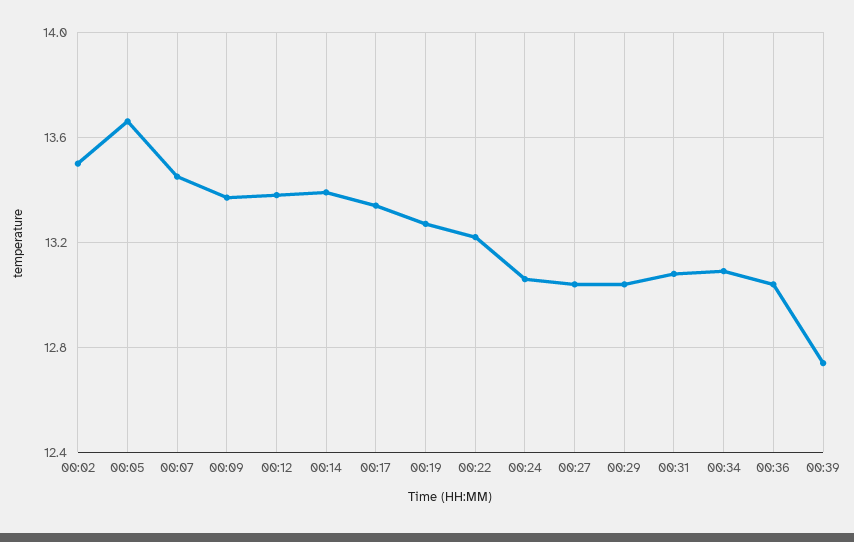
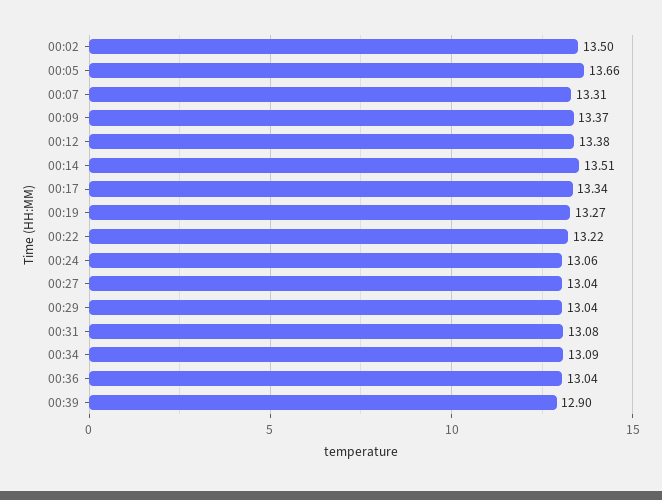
  {
    "00:02": 13.5,
    "00:05": 13.66,
-   "00:07": 13.45,
+   "00:07": 13.31,
    "00:09": 13.37,
    "00:12": 13.38,
-   "00:14": 13.4,
+   "00:14": 13.51,
    "00:17": 13.34,
    "00:19": 13.27,
    "00:22": 13.22,
    "00:24": 13.06,
    "00:27": 13.04,
    "00:29": 13.04,
    "00:31": 13.08,
    "00:34": 13.09,
    "00:36": 13.04,
-   "00:39": 12.75
+   "00:39": 12.9
  }

